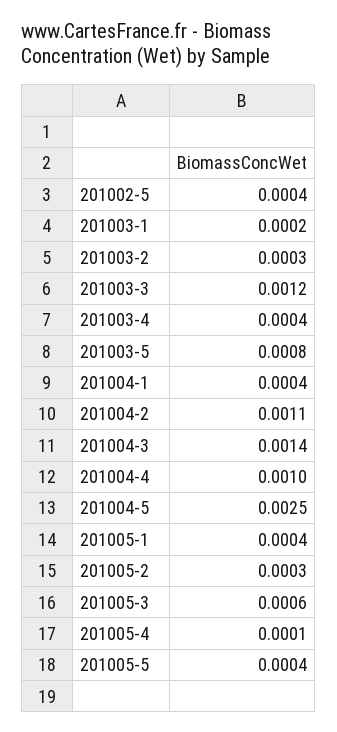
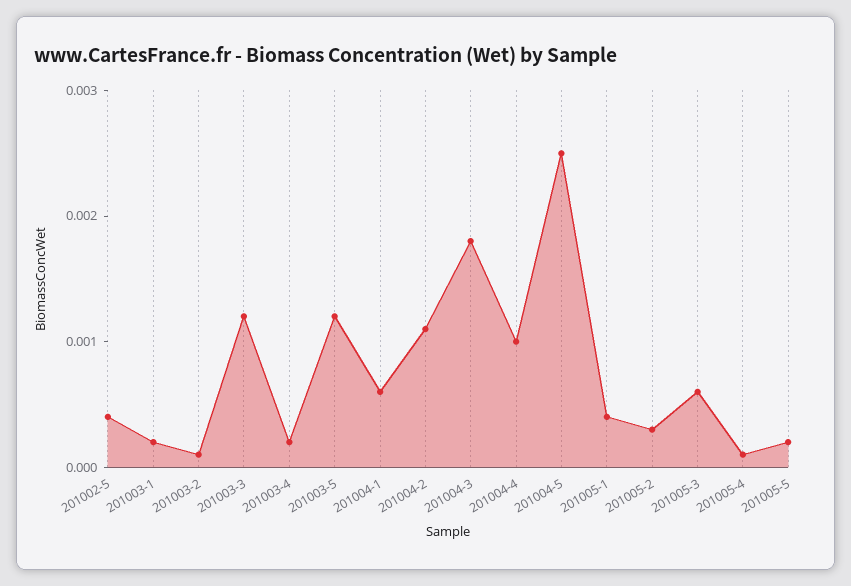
  {
    "201002-5": 0.0004,
    "201003-1": 0.0002,
-   "201003-2": 0.0003,
+   "201003-2": 0.0001,
    "201003-3": 0.0012,
-   "201003-4": 0.0004,
+   "201003-4": 0.0002,
-   "201003-5": 0.0008,
+   "201003-5": 0.0012,
-   "201004-1": 0.0004,
+   "201004-1": 0.0006,
    "201004-2": 0.0011,
-   "201004-3": 0.0014,
+   "201004-3": 0.0018,
    "201004-4": 0.001,
    "201004-5": 0.0025,
    "201005-1": 0.0004,
    "201005-2": 0.0003,
    "201005-3": 0.0006,
    "201005-4": 0.0001,
-   "201005-5": 0.0004
+   "201005-5": 0.0002
  }

